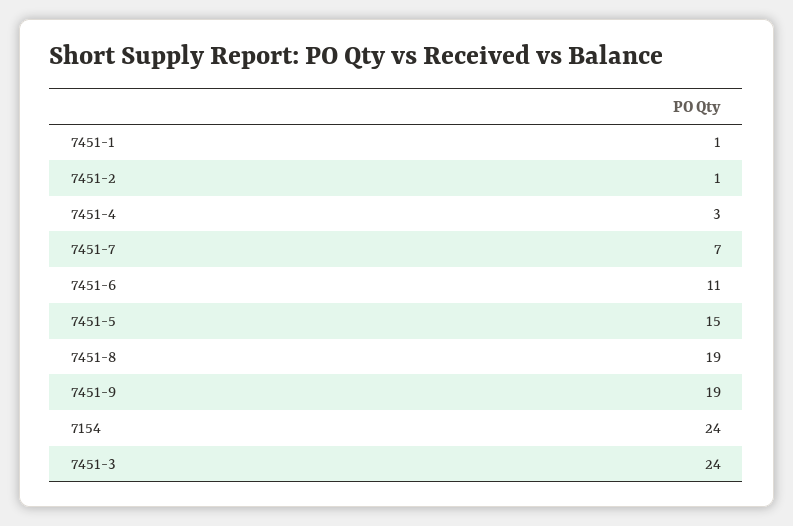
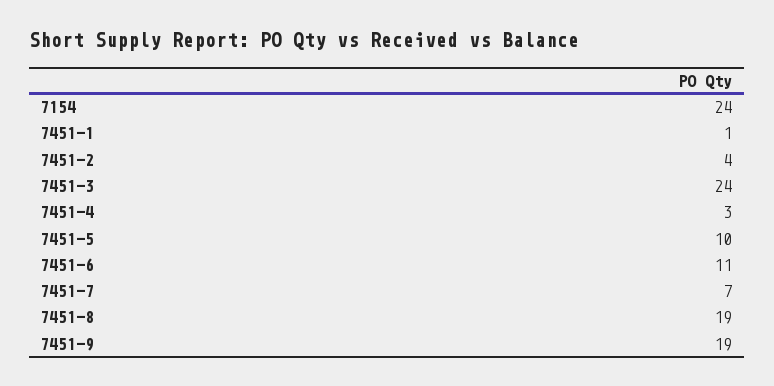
  {
    "7451-1": 1,
-   "7451-2": 1,
+   "7451-2": 4,
    "7451-4": 3,
    "7451-7": 7,
    "7451-6": 11,
-   "7451-5": 15,
+   "7451-5": 10,
    "7451-8": 19,
    "7451-9": 19,
    "7154": 24,
    "7451-3": 24
  }

